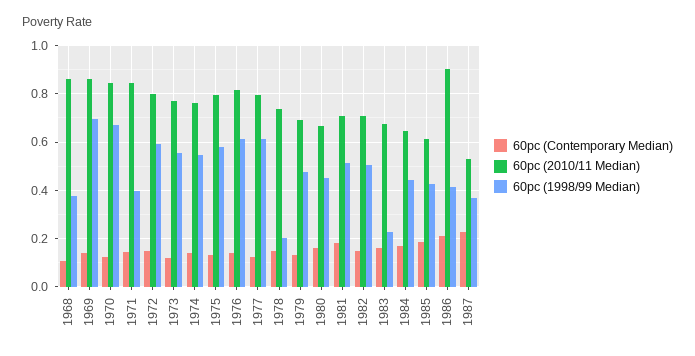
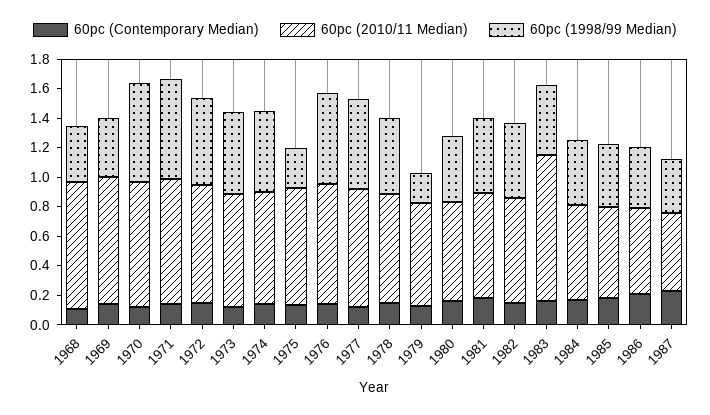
  {
    "60pc (Contemporary Median)": {
      "1968": 0.1,
      "1969": 0.15,
      "1970": 0.125,
      "1971": 0.15,
      "1972": 0.15,
      "1973": 0.125,
      "1974": 0.15,
      "1975": 0.125,
      "1976": 0.15,
      "1977": 0.125,
      "1978": 0.15,
      "1979": 0.125,
      "1980": 0.15,
      "1981": 0.175,
      "1982": 0.15,
      "1983": 0.15,
      "1984": 0.175,
      "1985": 0.175,
      "1986": 0.2,
      "1987": 0.225
    },
    "60pc (2010/11 Median)": {
      "1968": 0.85,
      "1969": 0.85,
      "1970": 0.85,
      "1971": 0.85,
      "1972": 0.8,
      "1973": 0.775,
      "1974": 0.775,
      "1975": 0.8,
      "1976": 0.825,
      "1977": 0.8,
      "1978": 0.725,
      "1979": 0.7,
      "1980": 0.675,
      "1981": 0.7,
      "1982": 0.7,
-     "1983": 0.675,
+     "1983": 1,
      "1984": 0.65,
      "1985": 0.625,
-     "1986": 0.9,
+     "1986": 0.6,
      "1987": 0.525
    },
    "60pc (1998/99 Median)": {
      "1968": 0.375,
-     "1969": 0.7,
+     "1969": 0.4,
      "1970": 0.675,
-     "1971": 0.4,
+     "1971": 0.7,
      "1972": 0.6,
      "1973": 0.55,
      "1974": 0.55,
-     "1975": 0.575,
+     "1975": 0.3,
      "1976": 0.6,
      "1977": 0.6,
-     "1978": 0.2,
+     "1978": 0.5,
-     "1979": 0.475,
+     "1979": 0.2,
      "1980": 0.45,
      "1981": 0.525,
      "1982": 0.5,
-     "1983": 0.225,
+     "1983": 0.5,
      "1984": 0.45,
      "1985": 0.425,
      "1986": 0.425,
      "1987": 0.375
    }
  }

